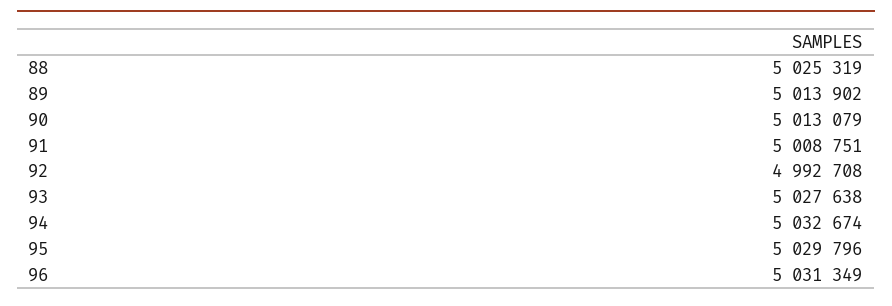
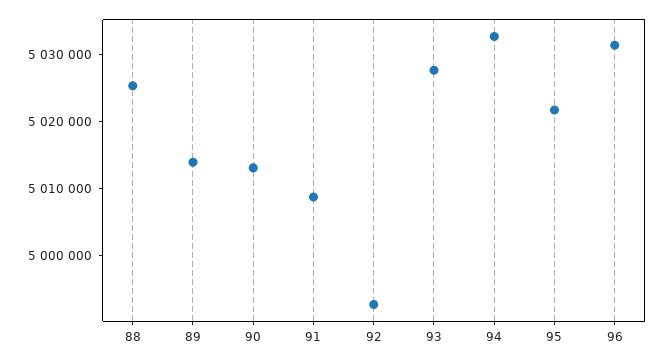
  {
    "88": 5025319,
    "89": 5013902,
    "90": 5013079,
    "91": 5008751,
    "92": 4992708,
    "93": 5027638,
    "94": 5032674,
-   "95": 5029796,
+   "95": 5022000,
    "96": 5031349
  }

